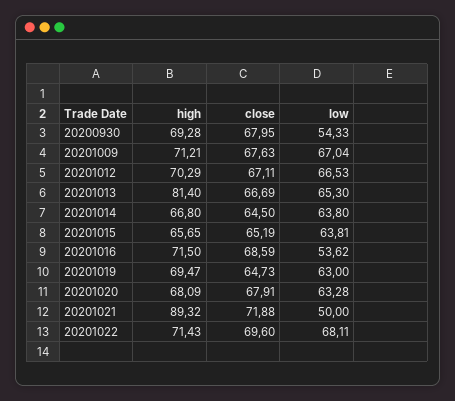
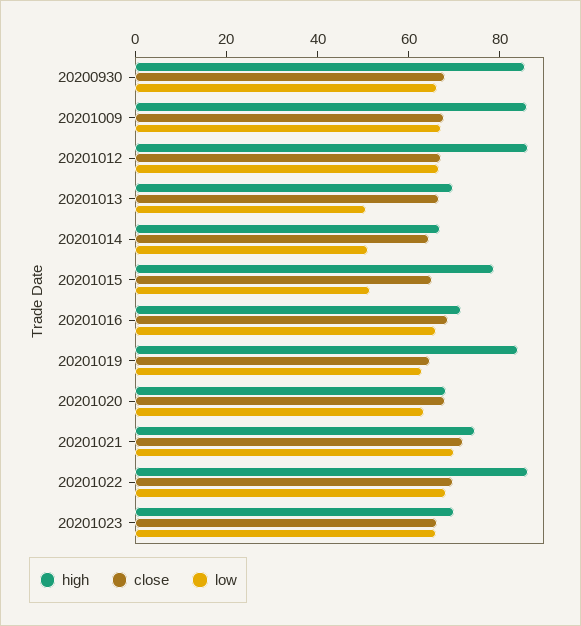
  {
    "high": {
-     "20200930": 69.28,
+     "20200930": 85,
-     "20201009": 71.21,
+     "20201009": 85,
-     "20201012": 70.29,
+     "20201012": 85,
-     "20201013": 81.4,
+     "20201013": 70,
      "20201014": 66.8,
-     "20201015": 65.65,
+     "20201015": 80,
      "20201016": 71.5,
-     "20201019": 69.47,
+     "20201019": 85,
      "20201020": 68.09,
-     "20201021": 89.32,
+     "20201021": 75,
-     "20201022": 71.43
+     "20201022": 85,
+     "20201023": 70
    },
    "close": {
      "20200930": 67.95,
      "20201009": 67.63,
      "20201012": 67.11,
      "20201013": 66.69,
      "20201014": 64.5,
      "20201015": 65.19,
      "20201016": 68.59,
      "20201019": 64.73,
      "20201020": 67.91,
      "20201021": 71.88,
-     "20201022": 69.6
+     "20201022": 69.6,
+     "20201023": 65
    },
    "low": {
-     "20200930": 54.33,
+     "20200930": 65,
      "20201009": 67.04,
      "20201012": 66.53,
-     "20201013": 65.3,
+     "20201013": 50,
-     "20201014": 63.8,
+     "20201014": 50,
-     "20201015": 63.81,
+     "20201015": 50,
-     "20201016": 53.62,
+     "20201016": 65,
      "20201019": 63,
      "20201020": 63.28,
-     "20201021": 50,
+     "20201021": 70,
-     "20201022": 68.11
+     "20201022": 68.11,
+     "20201023": 65
    }
  }

